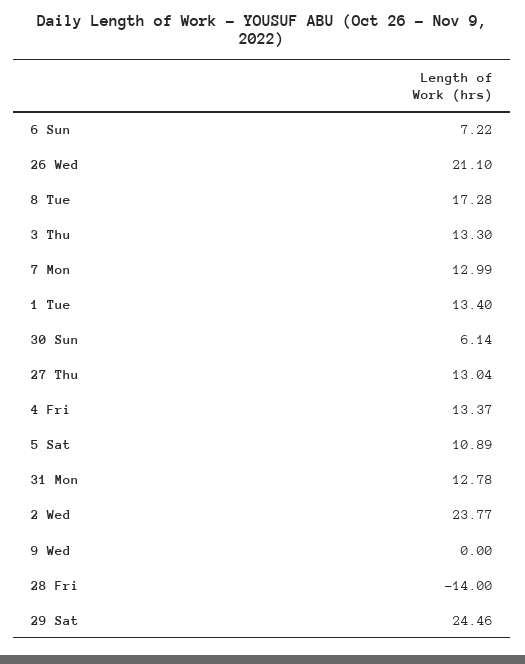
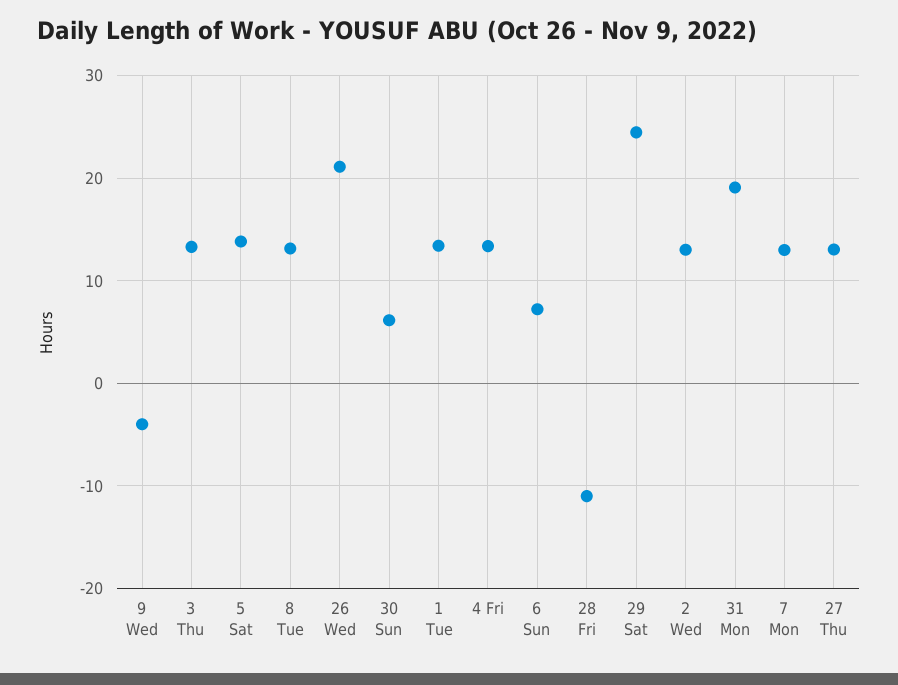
  {
    "6 Sun": 7.22,
    "26 Wed": 21.1,
-   "8 Tue": 17.28,
+   "8 Tue": 13,
    "3 Thu": 13.3,
    "7 Mon": 12.99,
    "1 Tue": 13.4,
    "30 Sun": 6.14,
    "27 Thu": 13.04,
    "4 Fri": 13.37,
-   "5 Sat": 10.89,
+   "5 Sat": 14,
-   "31 Mon": 12.78,
+   "31 Mon": 19,
-   "2 Wed": 23.77,
+   "2 Wed": 13,
-   "9 Wed": 0,
+   "9 Wed": -4,
-   "28 Fri": -14,
+   "28 Fri": -11,
    "29 Sat": 24.46
  }

